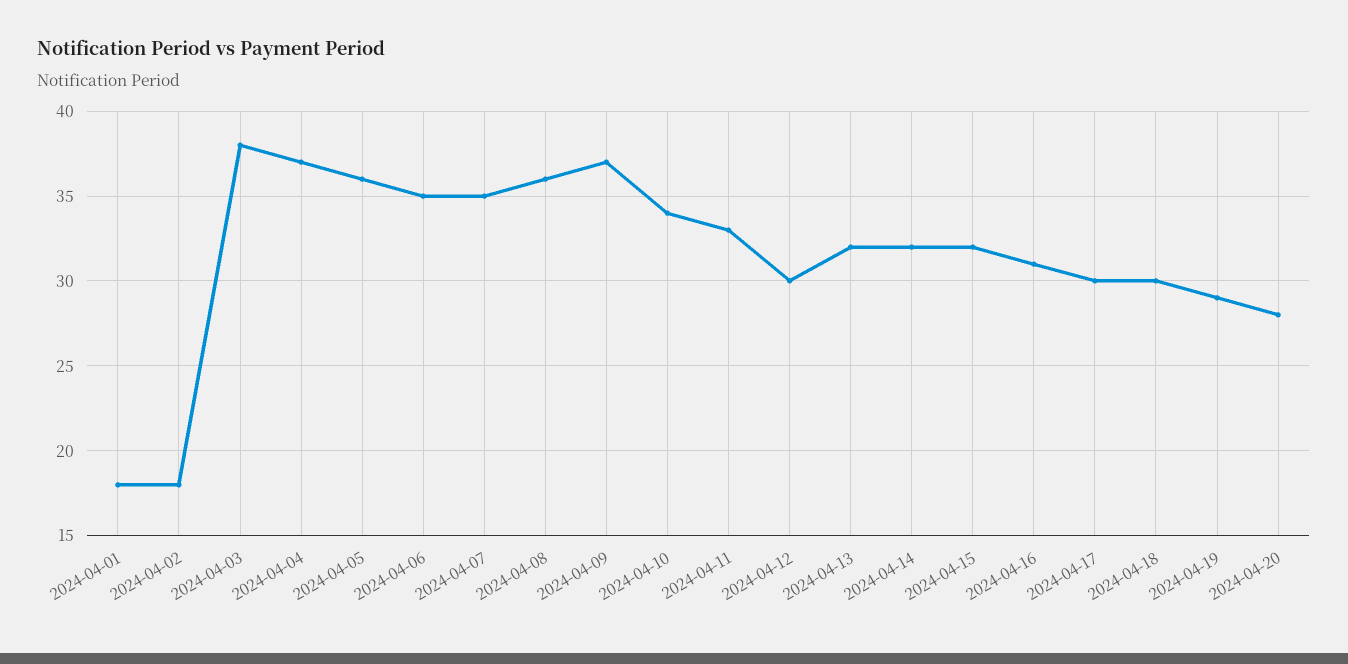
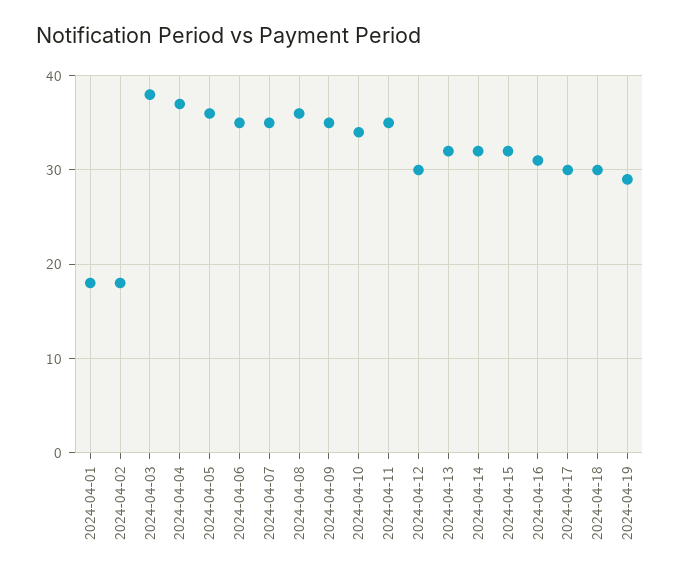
  {
    "2024-04-01": 18,
    "2024-04-02": 18,
    "2024-04-03": 38,
    "2024-04-04": 37,
    "2024-04-05": 36,
    "2024-04-06": 35,
    "2024-04-07": 35,
    "2024-04-08": 36,
-   "2024-04-09": 37,
+   "2024-04-09": 35,
    "2024-04-10": 34,
-   "2024-04-11": 33,
+   "2024-04-11": 35,
    "2024-04-12": 30,
    "2024-04-13": 32,
    "2024-04-14": 32,
    "2024-04-15": 32,
    "2024-04-16": 31,
    "2024-04-17": 30,
    "2024-04-18": 30,
-   "2024-04-19": 29,
+   "2024-04-19": 29
-   "2024-04-20": 28
  }

